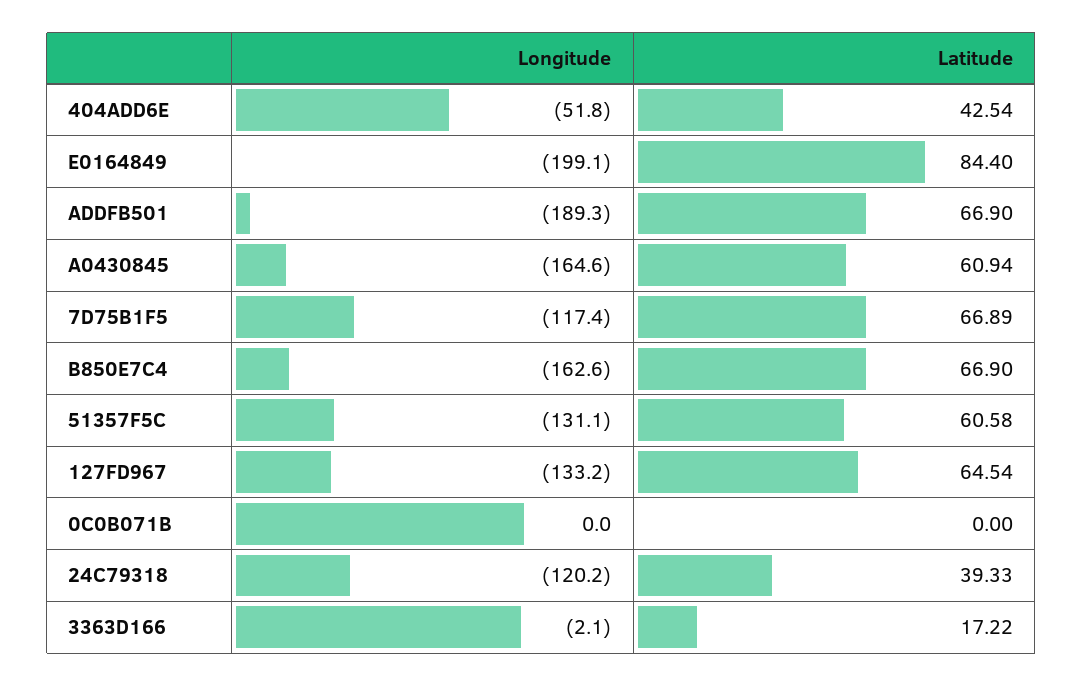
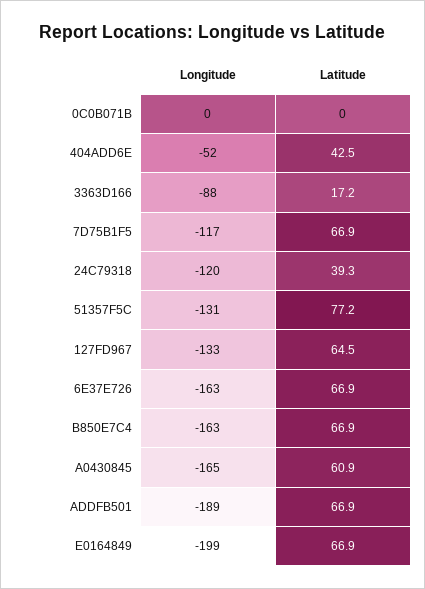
  {
    "Longitude": {
      "404ADD6E": -51.8,
      "E0164849": -199.1,
      "ADDFB501": -189.3,
      "A0430845": -164.6,
      "7D75B1F5": -117.4,
      "B850E7C4": -162.6,
      "51357F5C": -131.1,
      "127FD967": -133.2,
      "0C0B071B": 0,
      "24C79318": -120.2,
-     "3363D166": -2.1
+     "3363D166": -88,
+     "6E37E726": -163
    },
    "Latitude": {
      "404ADD6E": 42.54,
-     "E0164849": 84.4,
+     "E0164849": 66.9,
      "ADDFB501": 66.9,
      "A0430845": 60.94,
      "7D75B1F5": 66.89,
      "B850E7C4": 66.9,
-     "51357F5C": 60.58,
+     "51357F5C": 77.2,
      "127FD967": 64.54,
      "0C0B071B": 0,
      "24C79318": 39.33,
-     "3363D166": 17.22
+     "3363D166": 17.22,
+     "6E37E726": 66.9
    }
  }

